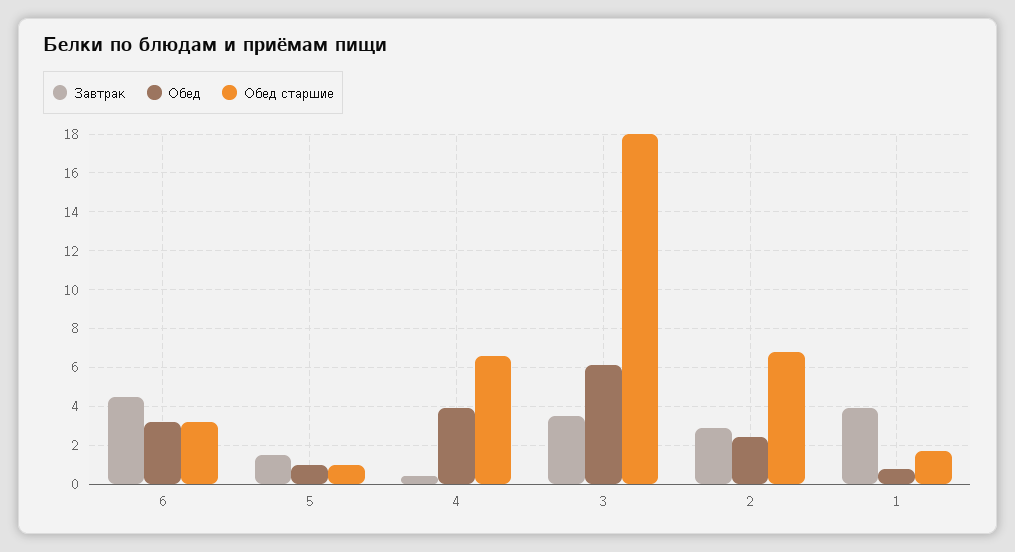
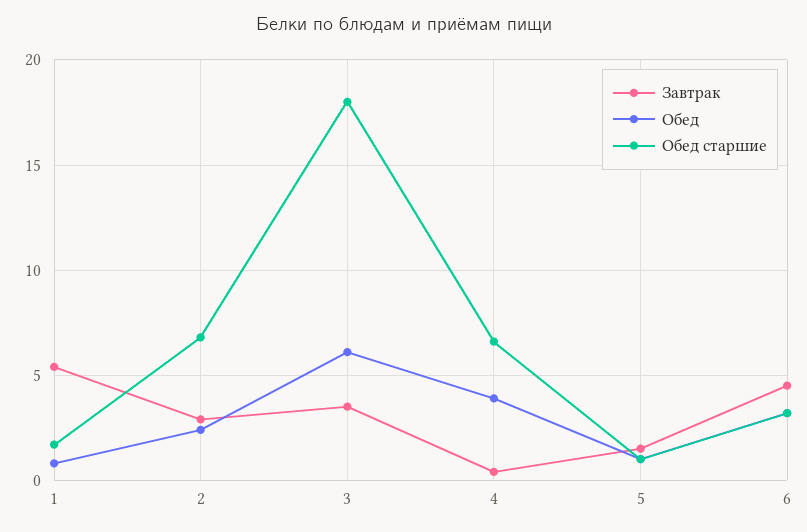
  {
    "Завтрак": {
      "6": 4.5,
      "5": 1.5,
      "4": 0.5,
      "3": 3.5,
      "2": 3,
-     "1": 4
+     "1": 5.5
    },
    "Обед": {
      "6": 3,
      "5": 1,
      "4": 4,
      "3": 6,
      "2": 2.5,
      "1": 1
    },
    "Обед старшие": {
      "6": 3,
      "5": 1,
      "4": 6.5,
      "3": 18,
      "2": 7,
      "1": 1.5
    }
  }

